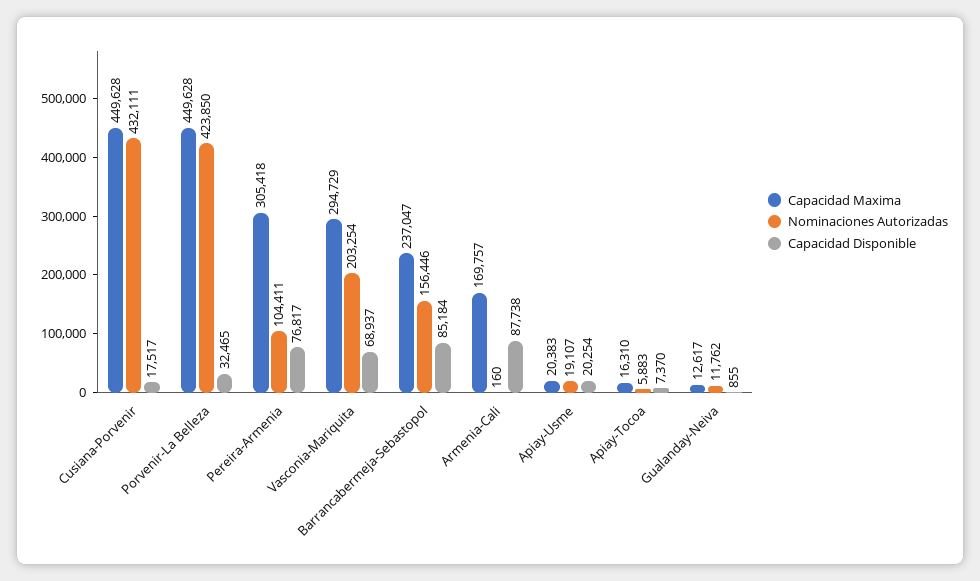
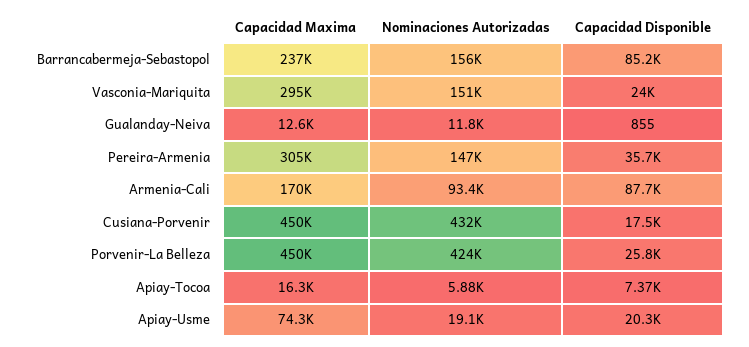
  {
    "Capacidad Maxima": {
      "Cusiana-Porvenir": 449628,
      "Porvenir-La Belleza": 449628,
      "Pereira-Armenia": 305418,
      "Vasconia-Mariquita": 294729,
      "Barrancabermeja-Sebastopol": 237047,
      "Armenia-Cali": 169757,
-     "Apiay-Usme": 20383,
+     "Apiay-Usme": 74300,
      "Apiay-Tocoa": 16310,
      "Gualanday-Neiva": 12617
    },
    "Nominaciones Autorizadas": {
      "Cusiana-Porvenir": 432111,
      "Porvenir-La Belleza": 423850,
-     "Pereira-Armenia": 104411,
+     "Pereira-Armenia": 147000,
-     "Vasconia-Mariquita": 203254,
+     "Vasconia-Mariquita": 151000,
      "Barrancabermeja-Sebastopol": 156446,
-     "Armenia-Cali": 160,
+     "Armenia-Cali": 93400,
      "Apiay-Usme": 19107,
      "Apiay-Tocoa": 5883,
      "Gualanday-Neiva": 11762
    },
    "Capacidad Disponible": {
      "Cusiana-Porvenir": 17517,
-     "Porvenir-La Belleza": 32465,
+     "Porvenir-La Belleza": 25800,
-     "Pereira-Armenia": 76817,
+     "Pereira-Armenia": 35700,
-     "Vasconia-Mariquita": 68937,
+     "Vasconia-Mariquita": 24000,
      "Barrancabermeja-Sebastopol": 85184,
      "Armenia-Cali": 87738,
      "Apiay-Usme": 20254,
      "Apiay-Tocoa": 7370,
      "Gualanday-Neiva": 855
    }
  }

